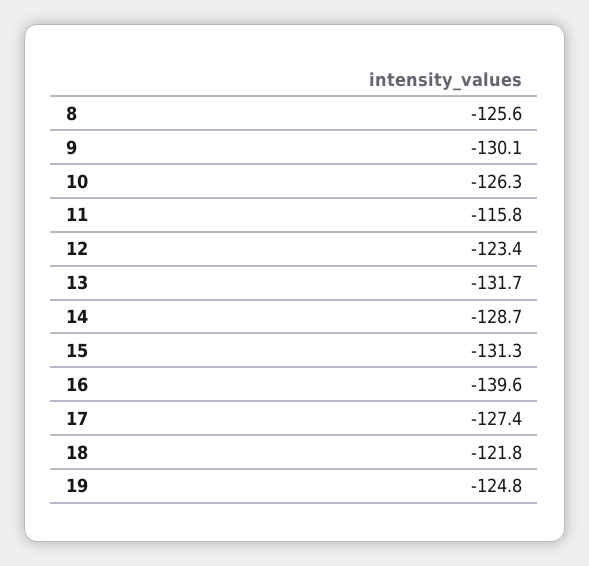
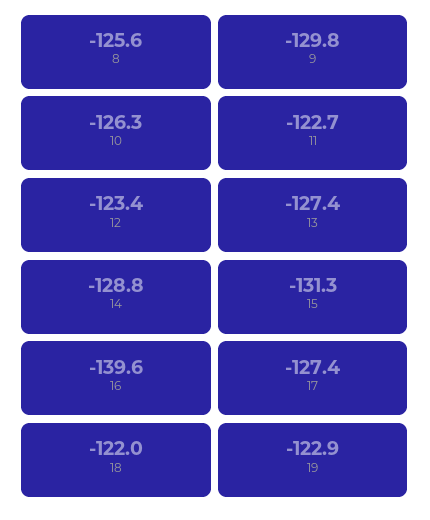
  {
    "8": -125.6,
-   "9": -130.1,
+   "9": -129.8,
    "10": -126.3,
-   "11": -115.8,
+   "11": -122.7,
    "12": -123.4,
-   "13": -131.7,
+   "13": -127.4,
-   "14": -128.7,
+   "14": -128.8,
    "15": -131.3,
    "16": -139.6,
    "17": -127.4,
-   "18": -121.8,
+   "18": -122,
-   "19": -124.8
+   "19": -122.9
  }

